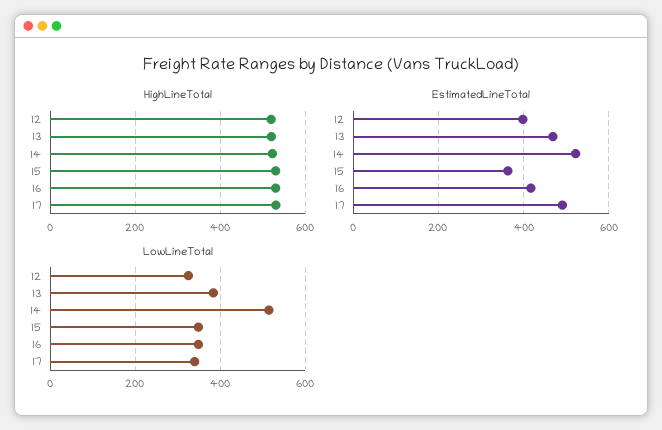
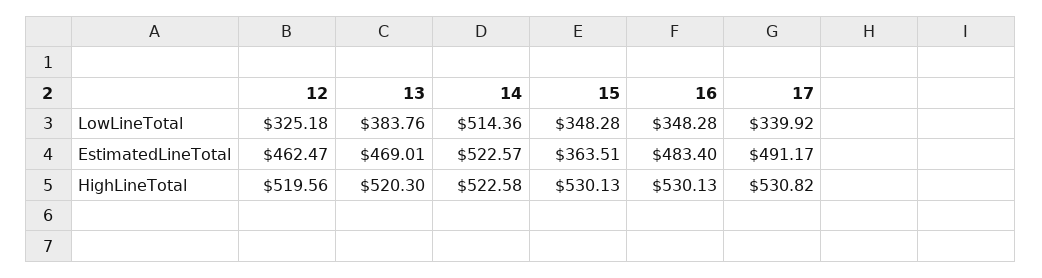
  {
    "HighLineTotal": {
      "12": 519.56,
      "13": 520.3,
      "14": 522.58,
      "15": 530.13,
      "16": 530.13,
      "17": 530.82
    },
    "EstimatedLineTotal": {
-     "12": 400,
+     "12": 462.47,
      "13": 469.01,
      "14": 522.57,
      "15": 363.51,
-     "16": 420,
+     "16": 483.4,
      "17": 491.17
    },
    "LowLineTotal": {
      "12": 325.18,
      "13": 383.76,
      "14": 514.36,
      "15": 348.28,
      "16": 348.28,
      "17": 339.92
    }
  }

